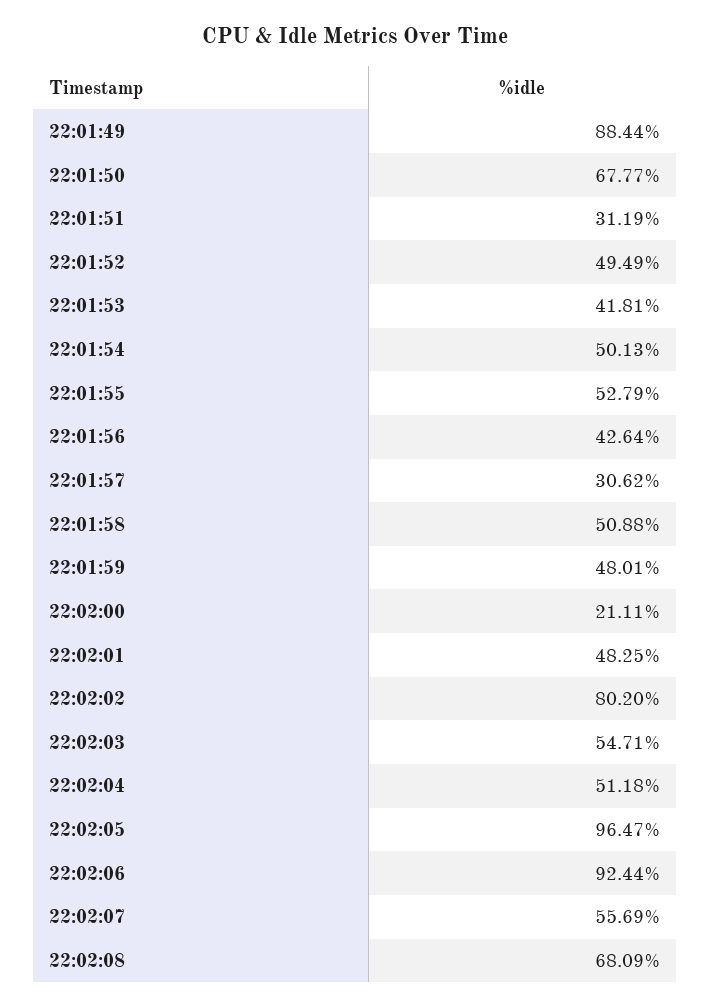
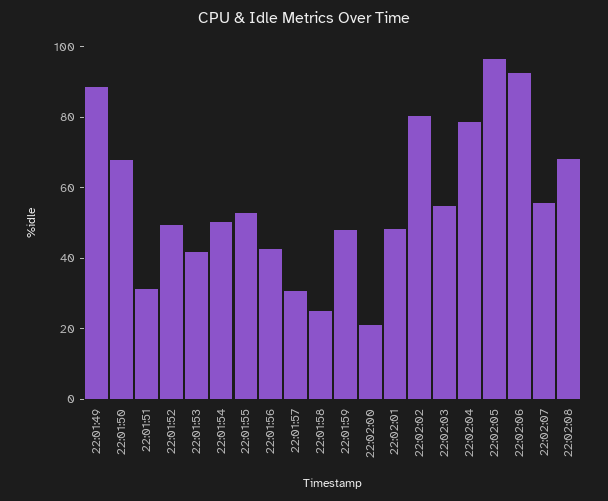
  {
    "22:01:49": 88.44,
    "22:01:50": 67.77,
    "22:01:51": 31.19,
    "22:01:52": 49.49,
    "22:01:53": 41.81,
    "22:01:54": 50.13,
    "22:01:55": 52.79,
    "22:01:56": 42.64,
    "22:01:57": 30.62,
-   "22:01:58": 50.88,
+   "22:01:58": 25,
    "22:01:59": 48.01,
    "22:02:00": 21.11,
    "22:02:01": 48.25,
    "22:02:02": 80.2,
    "22:02:03": 54.71,
-   "22:02:04": 51.18,
+   "22:02:04": 80,
    "22:02:05": 96.47,
    "22:02:06": 92.44,
    "22:02:07": 55.69,
    "22:02:08": 68.09
  }

